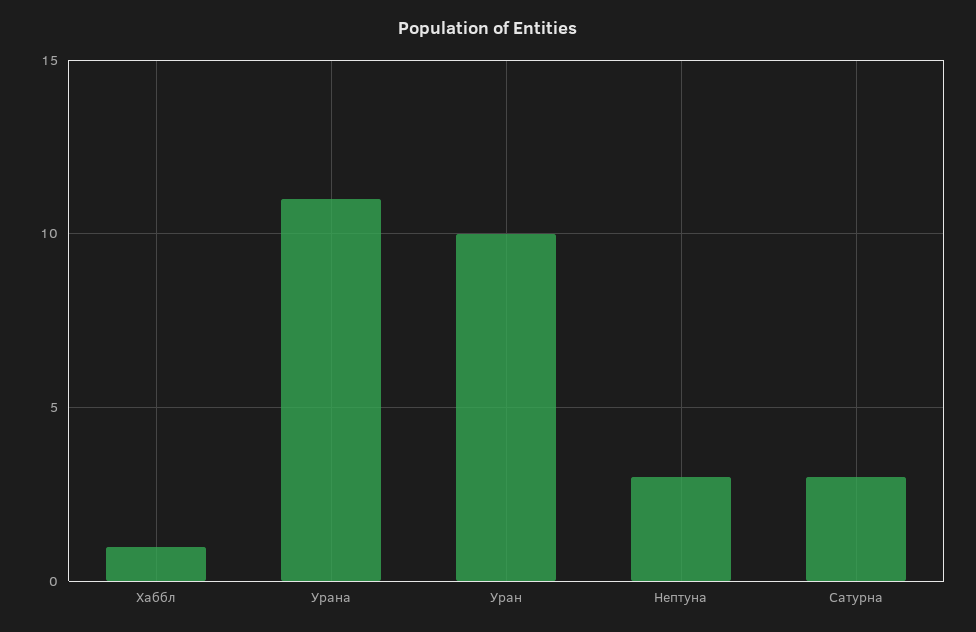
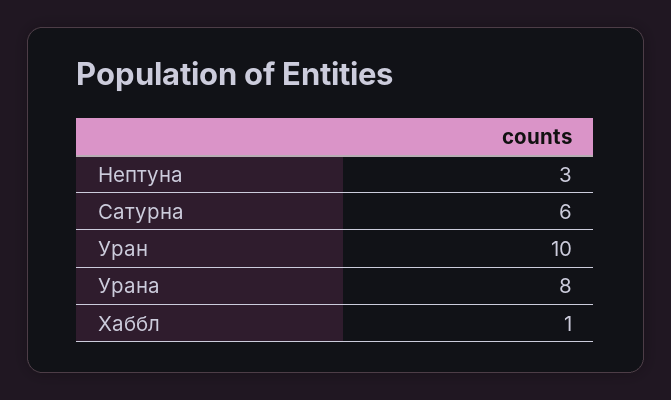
  {
    "Хаббл": 1,
-   "Урана": 11,
+   "Урана": 8,
    "Уран": 10,
    "Нептуна": 3,
-   "Сатурна": 3
+   "Сатурна": 6
  }

